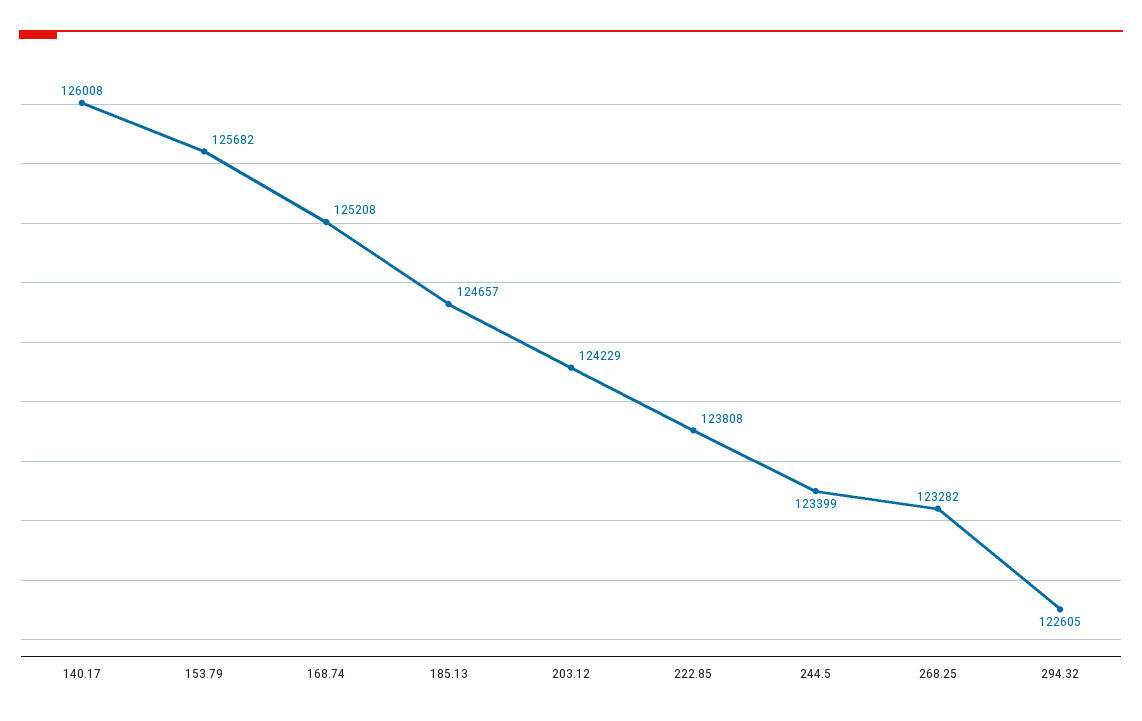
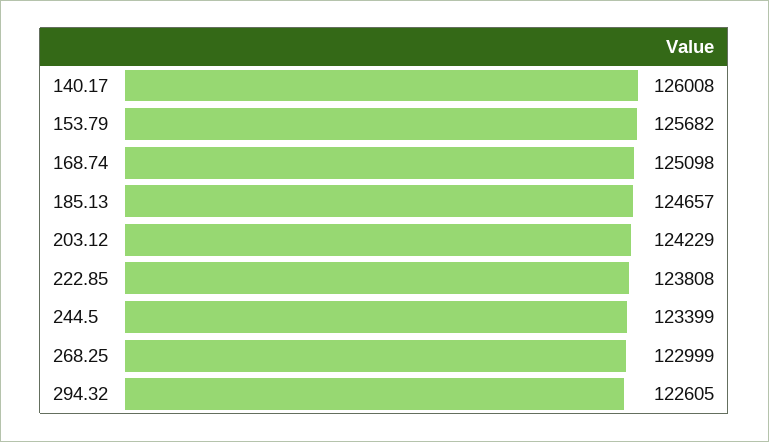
  {
    "140.17": 126008,
    "153.79": 125682,
-   "168.74": 125208,
+   "168.74": 125098,
    "185.13": 124657,
    "203.12": 124229,
    "222.85": 123808,
    "244.5": 123399,
-   "268.25": 123282,
+   "268.25": 122999,
    "294.32": 122605
  }

